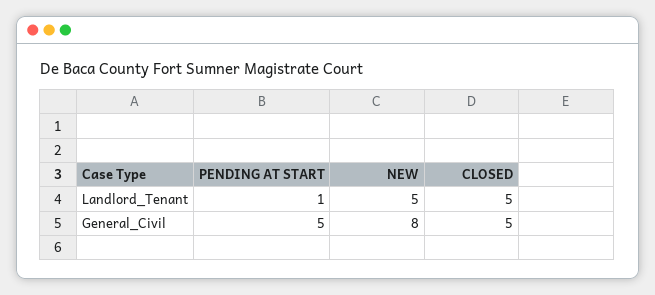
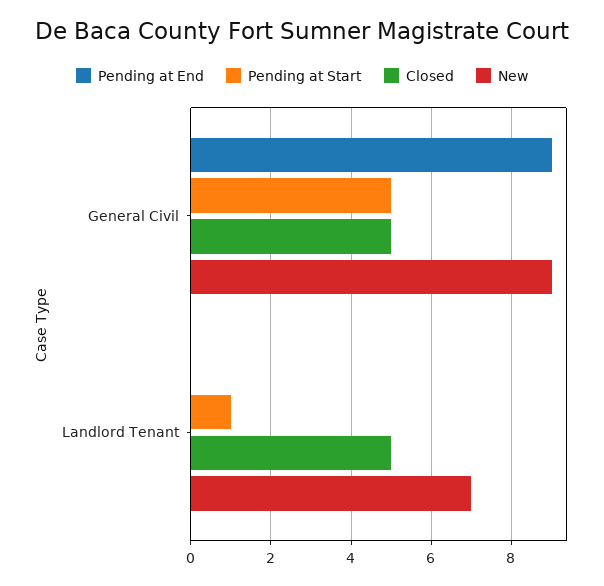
  {
    "PENDING AT START": {
      "Landlord_Tenant": 1,
      "General_Civil": 5
    },
    "NEW": {
-     "Landlord_Tenant": 5,
+     "Landlord_Tenant": 7,
-     "General_Civil": 8
+     "General_Civil": 9
    },
    "CLOSED": {
      "Landlord_Tenant": 5,
      "General_Civil": 5
-   }
+   },
+   "Pending at End": {
+     "General_Civil": 9,
+     "Landlord_Tenant": 0
+   }
  }

